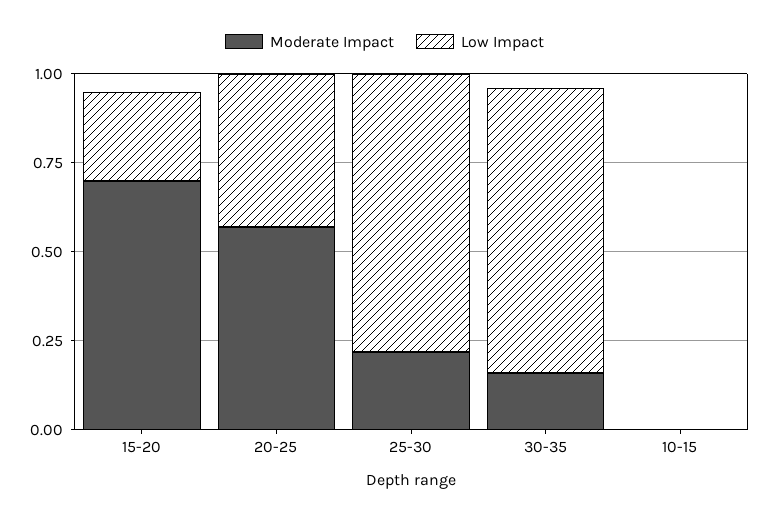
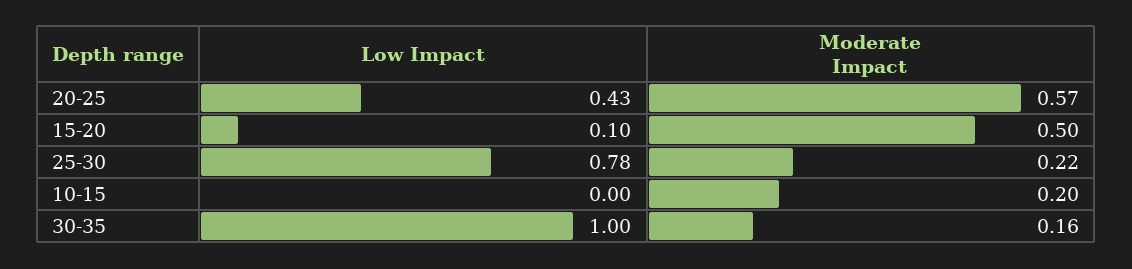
  {
    "Moderate Impact": {
-     "15-20": 0.7,
+     "15-20": 0.5,
      "20-25": 0.57,
      "25-30": 0.22,
      "30-35": 0.16,
-     "10-15": 0
+     "10-15": 0.2
    },
    "Low Impact": {
-     "15-20": 0.25,
+     "15-20": 0.1,
      "20-25": 0.43,
      "25-30": 0.78,
-     "30-35": 0.8,
+     "30-35": 1,
      "10-15": 0
    }
  }

